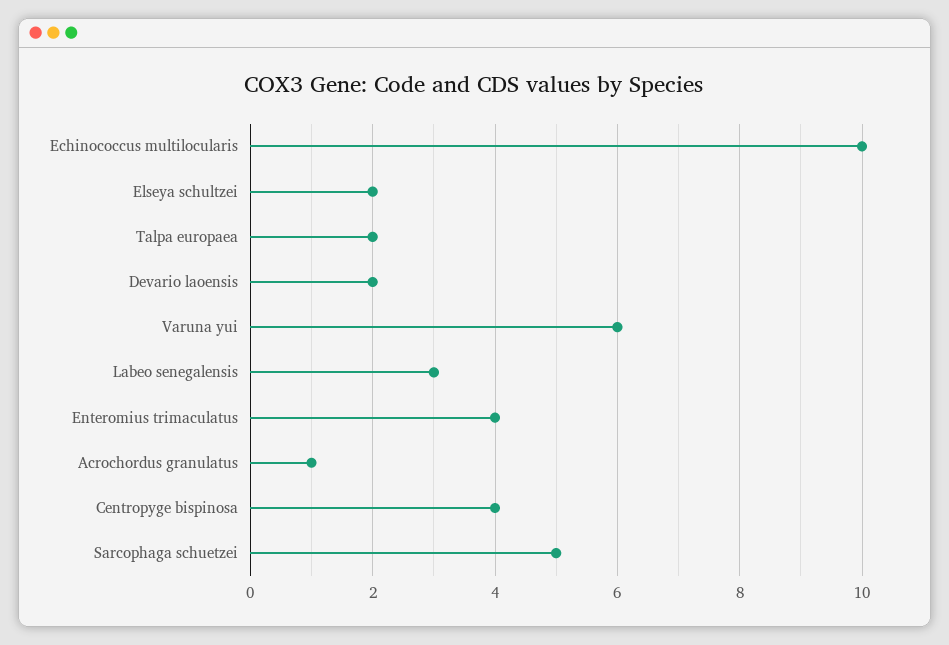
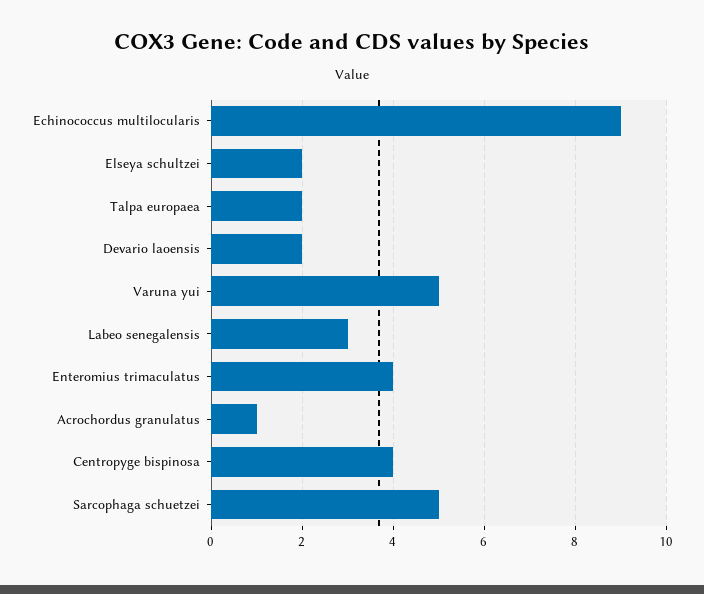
  {
-   "Echinococcus multilocularis": 10,
+   "Echinococcus multilocularis": 9,
    "Elseya schultzei": 2,
    "Talpa europaea": 2,
    "Devario laoensis": 2,
-   "Varuna yui": 6,
+   "Varuna yui": 5,
    "Labeo senegalensis": 3,
    "Enteromius trimaculatus": 4,
    "Acrochordus granulatus": 1,
    "Centropyge bispinosa": 4,
    "Sarcophaga schuetzei": 5
  }

